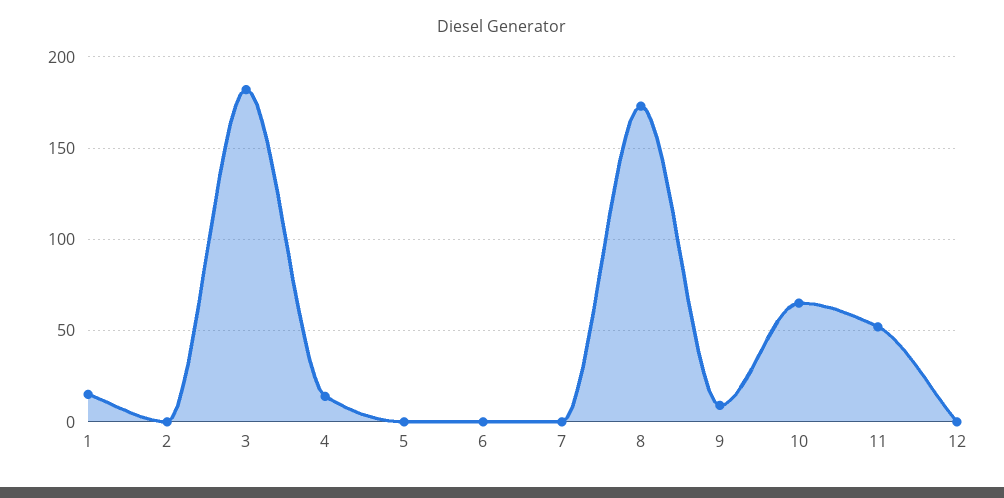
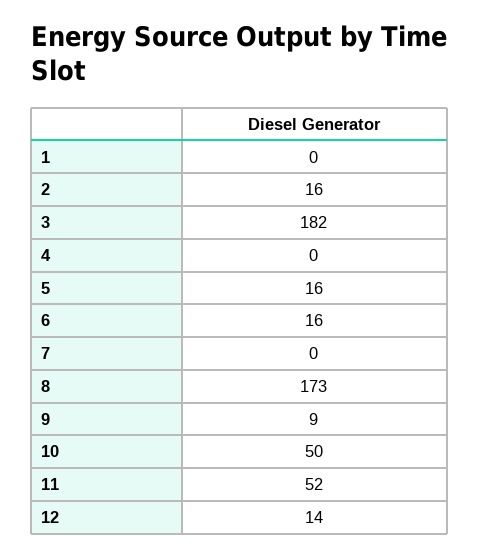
  {
-   "1": 15,
+   "1": 0,
-   "2": 0,
+   "2": 16,
    "3": 182,
-   "4": 15,
+   "4": 0,
-   "5": 0,
+   "5": 16,
-   "6": 0,
+   "6": 16,
    "7": 0,
    "8": 173,
    "9": 9,
-   "10": 65,
+   "10": 50,
    "11": 52,
-   "12": 0
+   "12": 14
  }

